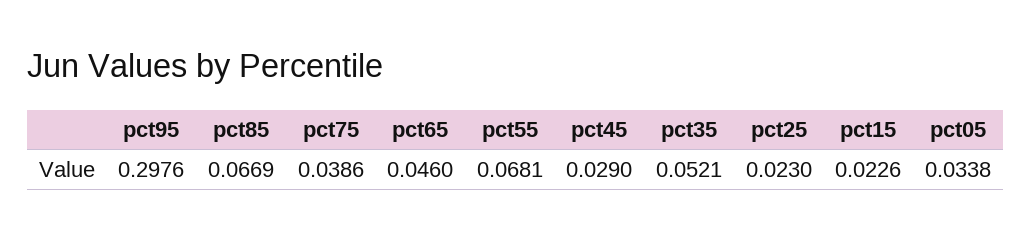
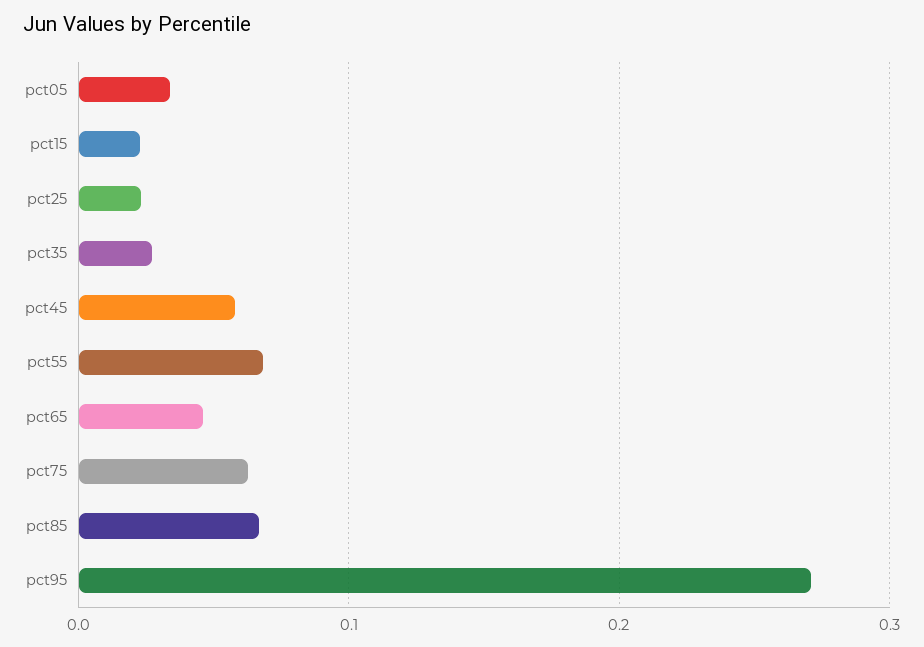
  {
-   "pct95": 0.2976,
+   "pct95": 0.27,
    "pct85": 0.0669,
-   "pct75": 0.0386,
+   "pct75": 0.06,
    "pct65": 0.046,
    "pct55": 0.0681,
-   "pct45": 0.029,
+   "pct45": 0.06,
-   "pct35": 0.0521,
+   "pct35": 0.03,
    "pct25": 0.023,
    "pct15": 0.0226,
    "pct05": 0.0338
  }

